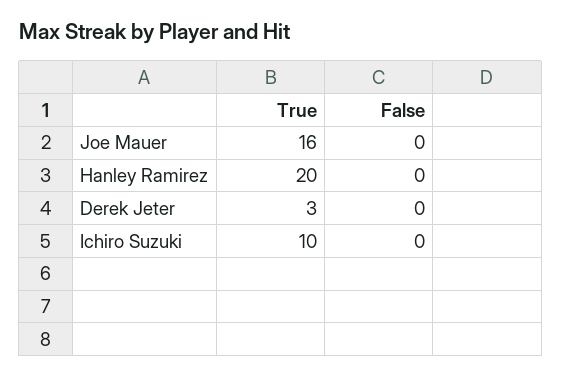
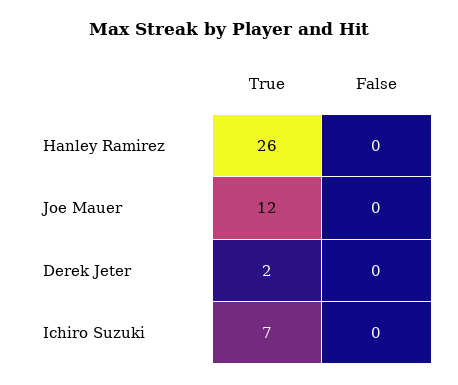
  {
    "True": {
-     "Joe Mauer": 16,
+     "Joe Mauer": 12,
-     "Hanley Ramirez": 20,
+     "Hanley Ramirez": 26,
-     "Derek Jeter": 3,
+     "Derek Jeter": 2,
-     "Ichiro Suzuki": 10
+     "Ichiro Suzuki": 7
    },
    "False": {
      "Joe Mauer": 0,
      "Hanley Ramirez": 0,
      "Derek Jeter": 0,
      "Ichiro Suzuki": 0
    }
  }

